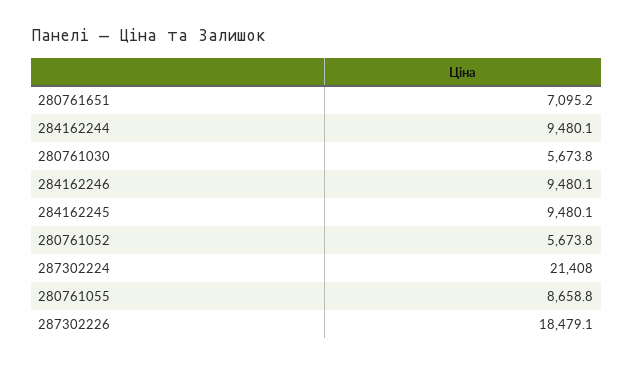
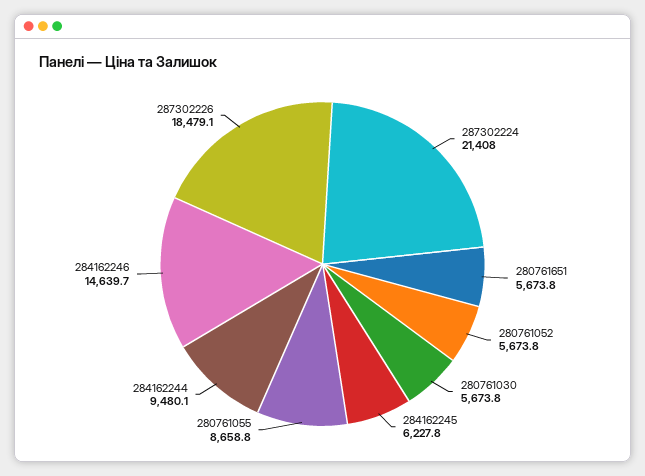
  {
-   "280761651": 7095.2,
+   "280761651": 5673.8,
    "284162244": 9480.1,
    "280761030": 5673.8,
-   "284162246": 9480.1,
+   "284162246": 14639.7,
-   "284162245": 9480.1,
+   "284162245": 6227.8,
    "280761052": 5673.8,
    "287302224": 21408,
    "280761055": 8658.8,
    "287302226": 18479.1
  }

